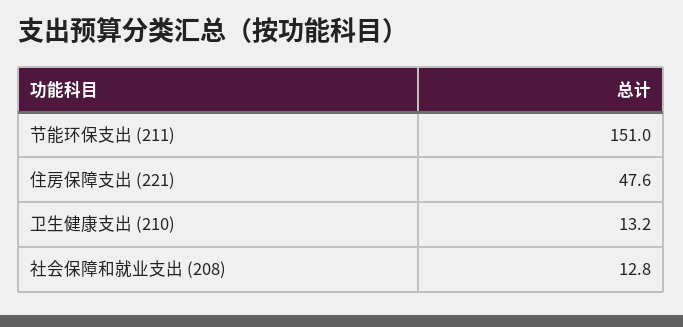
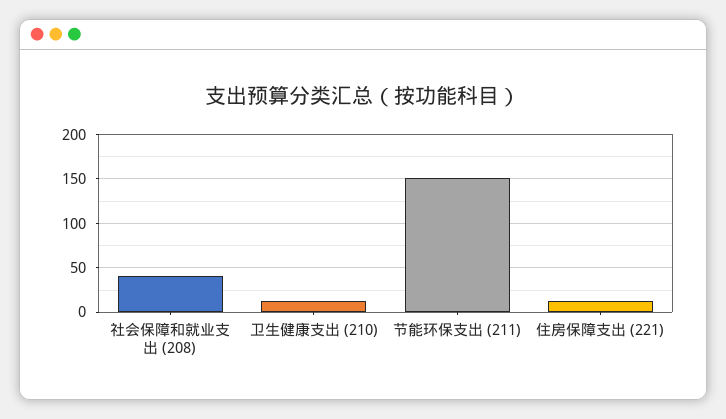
  {
    "节能环保支出 (211)": 151,
-   "住房保障支出 (221)": 47.6,
+   "住房保障支出 (221)": 10,
    "卫生健康支出 (210)": 13.2,
-   "社会保障和就业支出 (208)": 12.8
+   "社会保障和就业支出 (208)": 40
  }

